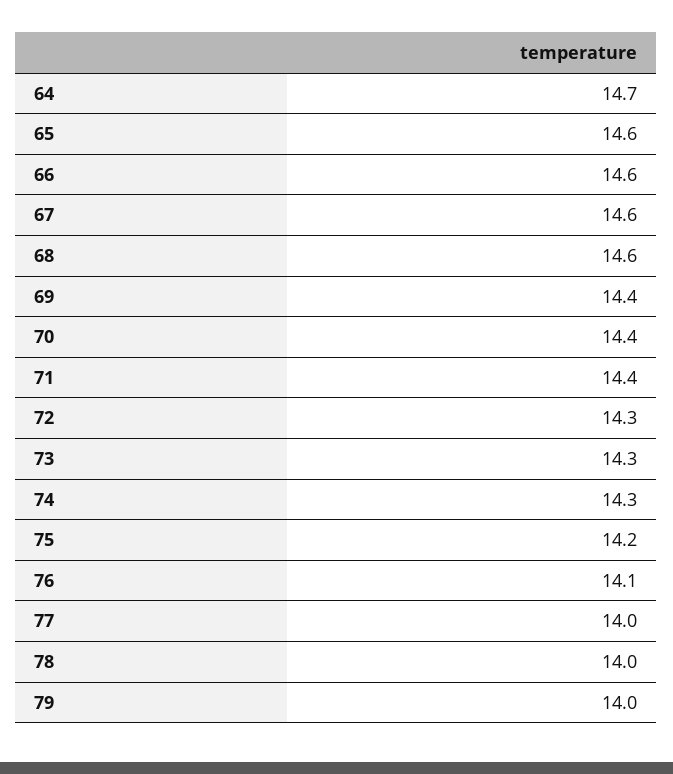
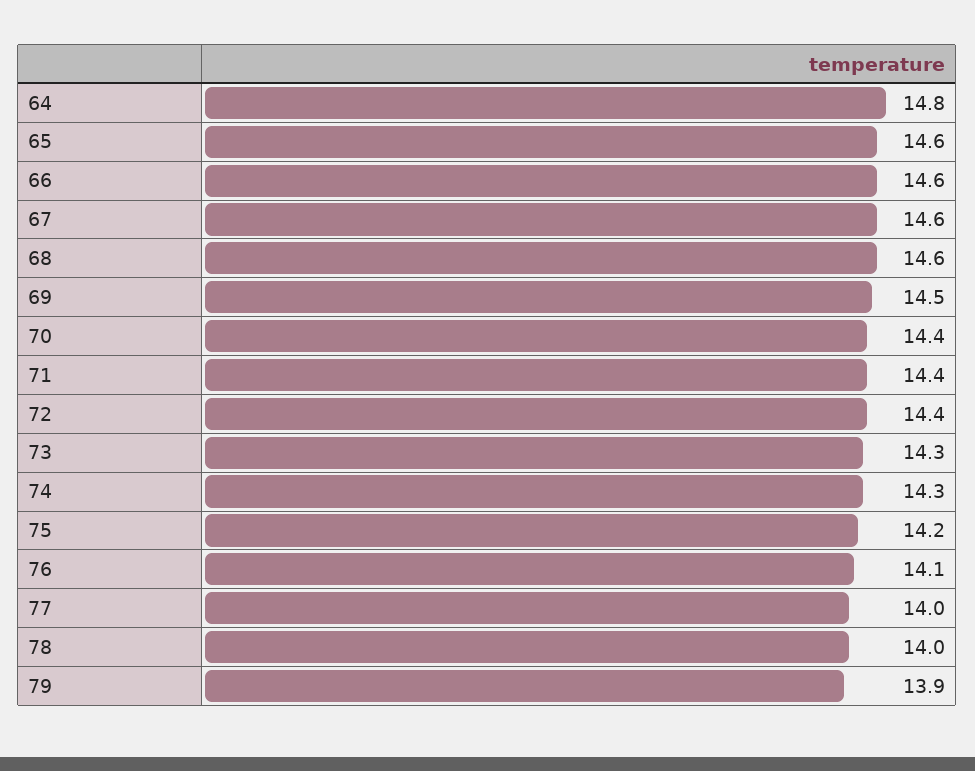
  {
-   "64": 14.7,
+   "64": 14.8,
    "65": 14.6,
    "66": 14.6,
    "67": 14.6,
    "68": 14.6,
-   "69": 14.4,
+   "69": 14.5,
    "70": 14.4,
    "71": 14.4,
-   "72": 14.3,
+   "72": 14.4,
    "73": 14.3,
    "74": 14.3,
    "75": 14.2,
    "76": 14.1,
    "77": 14,
    "78": 14,
-   "79": 14
+   "79": 13.9
  }

